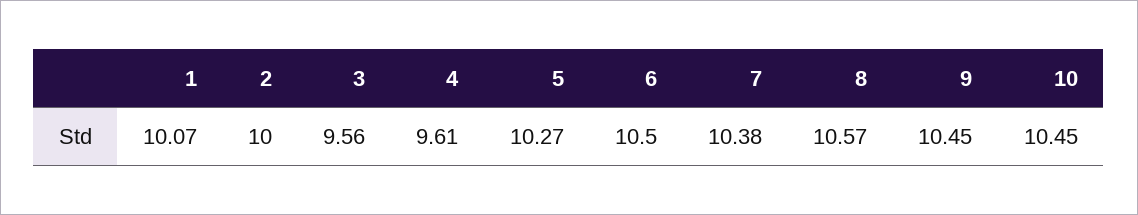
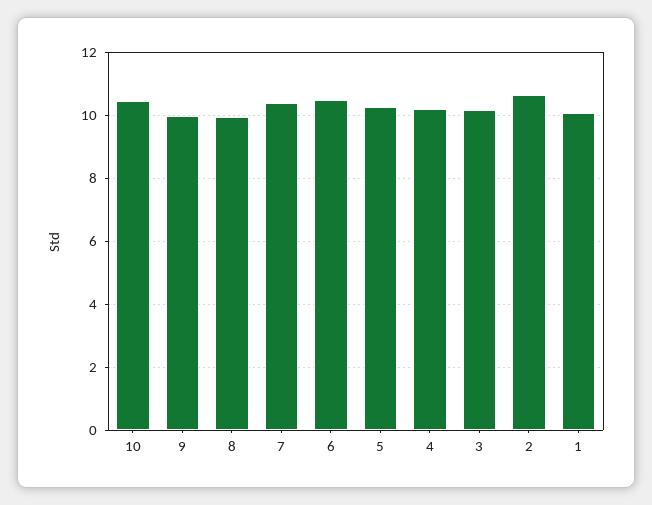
  {
    "1": 10.07,
-   "2": 10,
+   "2": 10.6,
-   "3": 9.56,
+   "3": 10.2,
-   "4": 9.61,
+   "4": 10.2,
    "5": 10.27,
    "6": 10.5,
    "7": 10.38,
-   "8": 10.57,
+   "8": 10,
-   "9": 10.45,
+   "9": 10,
    "10": 10.45
  }

